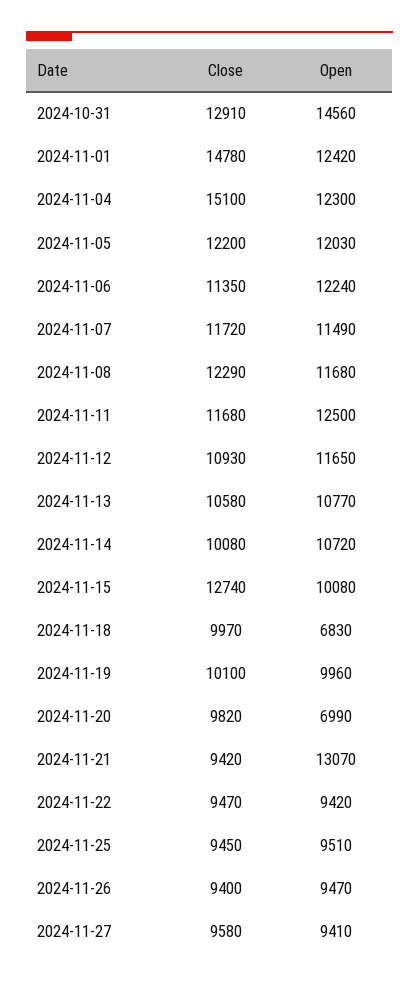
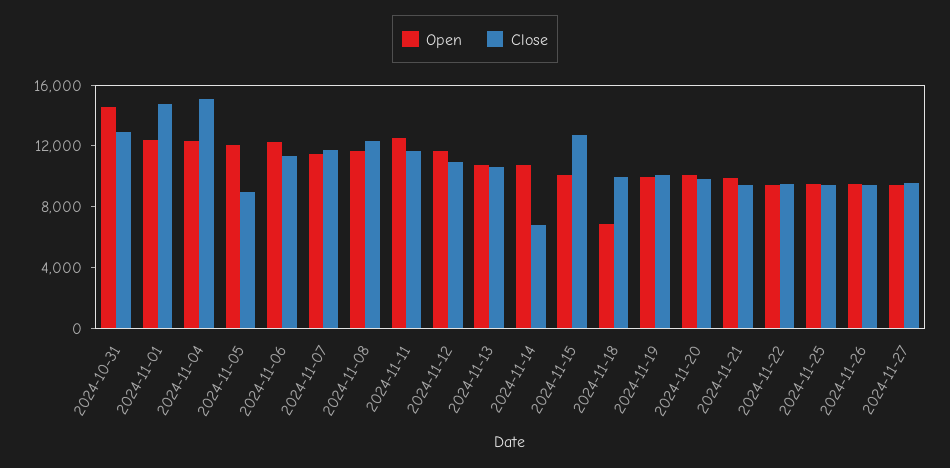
  {
    "Close": {
      "2024-10-31": 12910,
      "2024-11-01": 14780,
      "2024-11-04": 15100,
-     "2024-11-05": 12200,
+     "2024-11-05": 9000,
      "2024-11-06": 11350,
      "2024-11-07": 11720,
      "2024-11-08": 12290,
      "2024-11-11": 11680,
      "2024-11-12": 10930,
      "2024-11-13": 10580,
-     "2024-11-14": 10080,
+     "2024-11-14": 7000,
      "2024-11-15": 12740,
      "2024-11-18": 9970,
      "2024-11-19": 10100,
      "2024-11-20": 9820,
      "2024-11-21": 9420,
      "2024-11-22": 9470,
      "2024-11-25": 9450,
      "2024-11-26": 9400,
      "2024-11-27": 9580
    },
    "Open": {
      "2024-10-31": 14560,
      "2024-11-01": 12420,
      "2024-11-04": 12300,
      "2024-11-05": 12030,
      "2024-11-06": 12240,
      "2024-11-07": 11490,
      "2024-11-08": 11680,
      "2024-11-11": 12500,
      "2024-11-12": 11650,
      "2024-11-13": 10770,
      "2024-11-14": 10720,
      "2024-11-15": 10080,
      "2024-11-18": 6830,
      "2024-11-19": 9960,
-     "2024-11-20": 6990,
+     "2024-11-20": 10000,
-     "2024-11-21": 13070,
+     "2024-11-21": 10000,
      "2024-11-22": 9420,
      "2024-11-25": 9510,
      "2024-11-26": 9470,
      "2024-11-27": 9410
    }
  }

